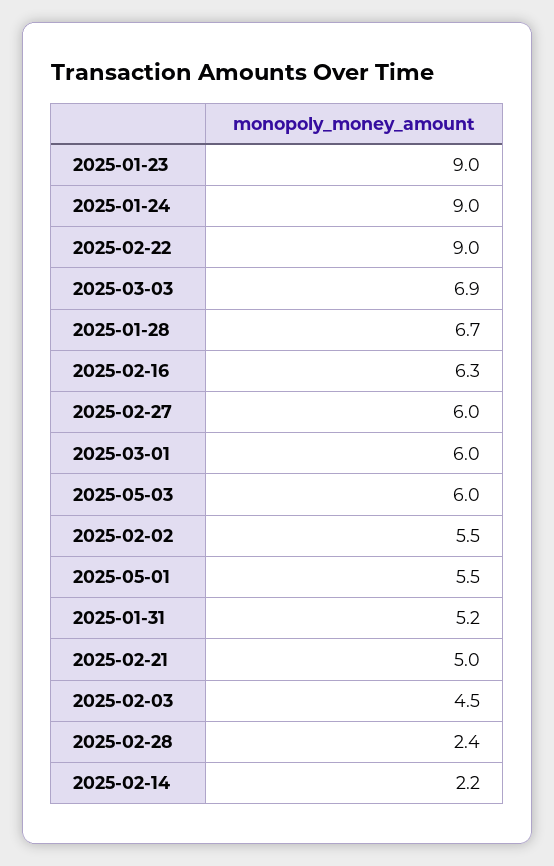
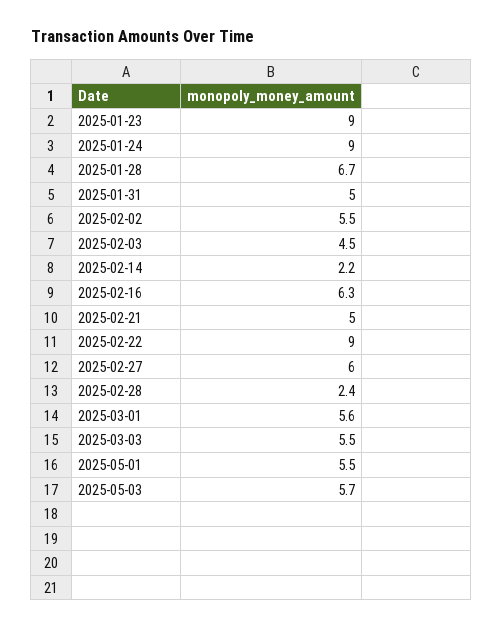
  {
    "2025-01-23": 9,
    "2025-01-24": 9,
    "2025-02-22": 9,
-   "2025-03-03": 6.9,
+   "2025-03-03": 5.5,
    "2025-01-28": 6.7,
    "2025-02-16": 6.3,
    "2025-02-27": 6,
-   "2025-03-01": 6,
+   "2025-03-01": 5.6,
-   "2025-05-03": 6,
+   "2025-05-03": 5.7,
    "2025-02-02": 5.5,
    "2025-05-01": 5.5,
-   "2025-01-31": 5.2,
+   "2025-01-31": 5,
    "2025-02-21": 5,
    "2025-02-03": 4.5,
    "2025-02-28": 2.4,
    "2025-02-14": 2.2
  }

